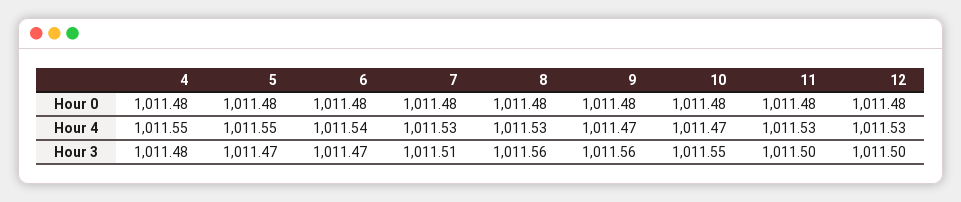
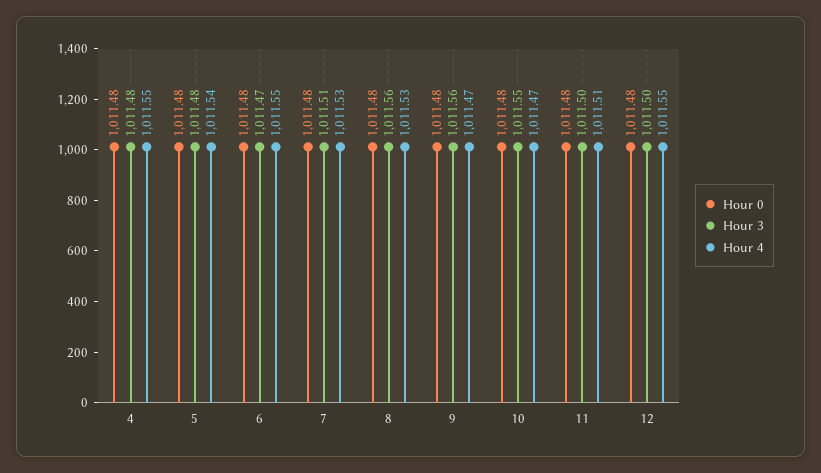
  {
    "Hour 0": {
      "4": 1011.48,
      "5": 1011.48,
      "6": 1011.48,
      "7": 1011.48,
      "8": 1011.48,
      "9": 1011.48,
      "10": 1011.48,
      "11": 1011.48,
      "12": 1011.48
    },
    "Hour 4": {
      "4": 1011.55,
-     "5": 1011.55,
+     "5": 1011.54,
-     "6": 1011.54,
+     "6": 1011.55,
      "7": 1011.53,
      "8": 1011.53,
      "9": 1011.47,
      "10": 1011.47,
-     "11": 1011.53,
+     "11": 1011.51,
-     "12": 1011.53
+     "12": 1011.55
    },
    "Hour 3": {
      "4": 1011.48,
-     "5": 1011.47,
+     "5": 1011.48,
      "6": 1011.47,
      "7": 1011.51,
      "8": 1011.56,
      "9": 1011.56,
      "10": 1011.55,
      "11": 1011.5,
      "12": 1011.5
    }
  }

